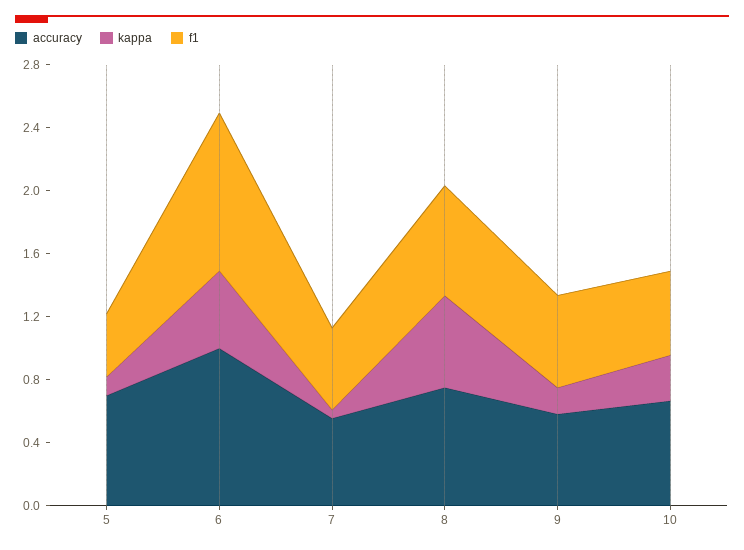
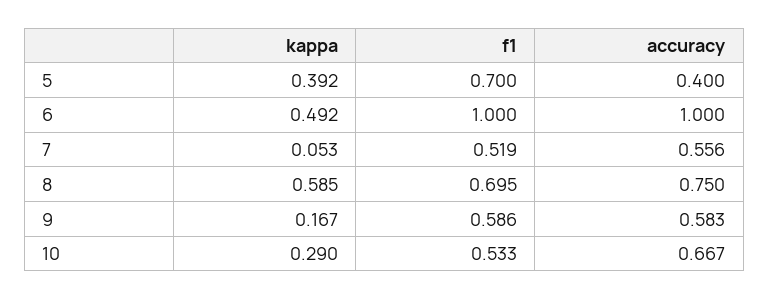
  {
    "accuracy": {
-     "5": 0.7,
+     "5": 0.4,
      "6": 1,
      "7": 0.556,
      "8": 0.75,
      "9": 0.583,
      "10": 0.667
    },
    "kappa": {
-     "5": 0.1,
+     "5": 0.392,
      "6": 0.492,
      "7": 0.053,
      "8": 0.585,
      "9": 0.167,
      "10": 0.29
    },
    "f1": {
-     "5": 0.4,
+     "5": 0.7,
      "6": 1,
      "7": 0.519,
      "8": 0.695,
      "9": 0.586,
      "10": 0.533
    }
  }

